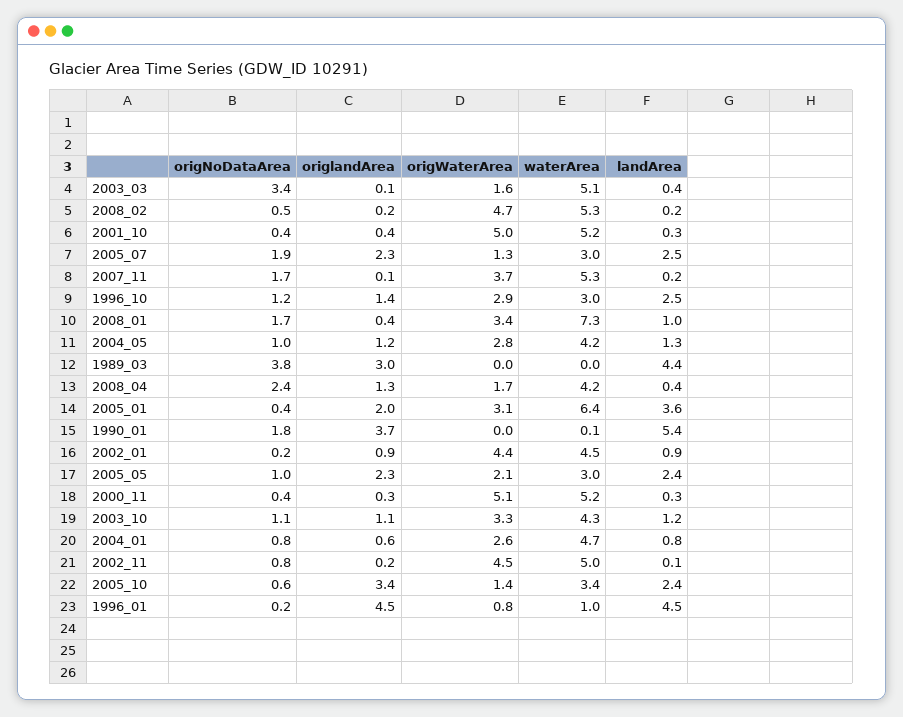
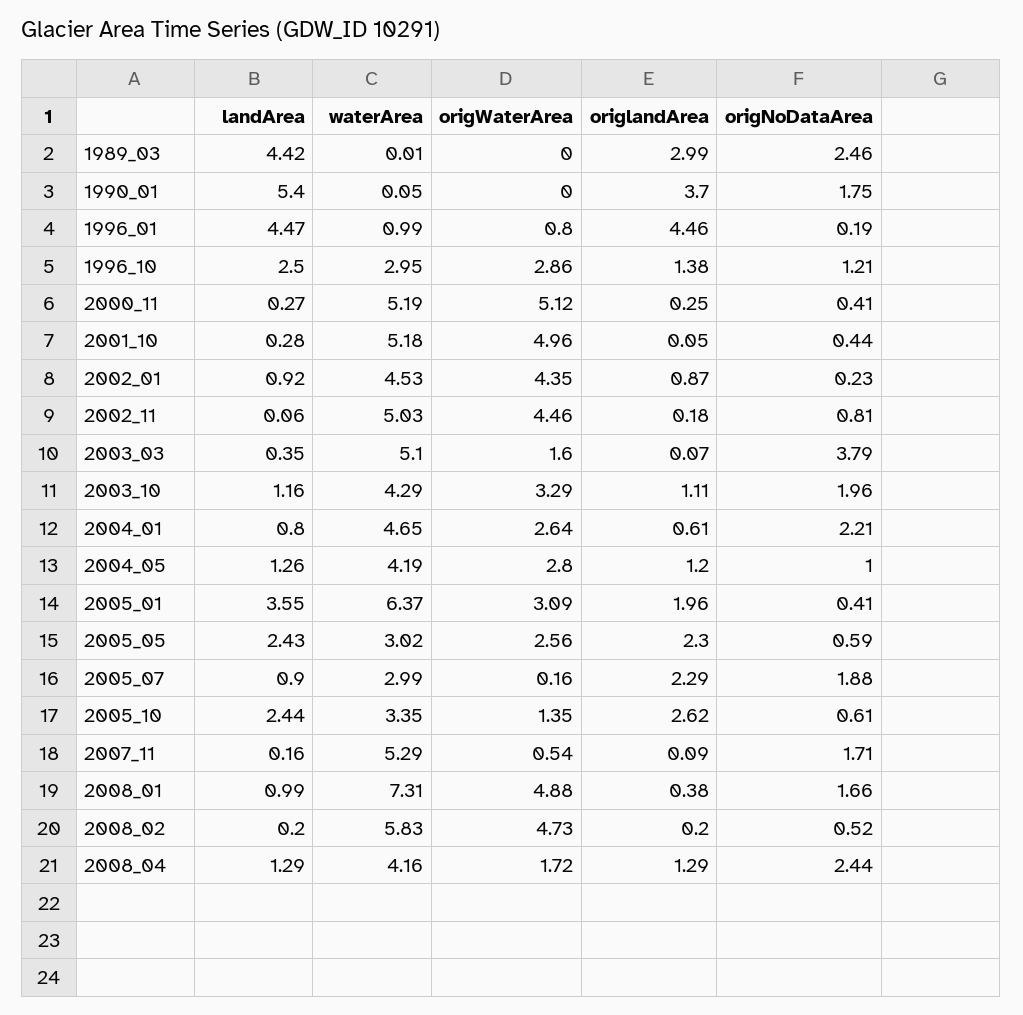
  {
    "origNoDataArea": {
-     "2003_03": 3.4,
+     "2003_03": 3.79,
      "2008_02": 0.52,
      "2001_10": 0.44,
      "2005_07": 1.88,
      "2007_11": 1.71,
      "1996_10": 1.21,
      "2008_01": 1.66,
      "2004_05": 1,
-     "1989_03": 3.8,
+     "1989_03": 2.46,
      "2008_04": 2.44,
      "2005_01": 0.41,
      "1990_01": 1.75,
      "2002_01": 0.23,
-     "2005_05": 1,
+     "2005_05": 0.59,
      "2000_11": 0.41,
-     "2003_10": 1.1,
+     "2003_10": 1.96,
-     "2004_01": 0.8,
+     "2004_01": 2.21,
      "2002_11": 0.81,
      "2005_10": 0.61,
      "1996_01": 0.19
    },
    "origlandArea": {
      "2003_03": 0.07,
      "2008_02": 0.2,
-     "2001_10": 0.4,
+     "2001_10": 0.05,
      "2005_07": 2.29,
      "2007_11": 0.09,
      "1996_10": 1.38,
      "2008_01": 0.38,
      "2004_05": 1.2,
      "1989_03": 2.99,
      "2008_04": 1.29,
      "2005_01": 1.96,
      "1990_01": 3.7,
      "2002_01": 0.87,
      "2005_05": 2.3,
      "2000_11": 0.25,
      "2003_10": 1.11,
      "2004_01": 0.61,
      "2002_11": 0.18,
-     "2005_10": 3.4,
+     "2005_10": 2.62,
      "1996_01": 4.46
    },
    "origWaterArea": {
      "2003_03": 1.6,
      "2008_02": 4.73,
      "2001_10": 4.96,
-     "2005_07": 1.3,
+     "2005_07": 0.16,
-     "2007_11": 3.7,
+     "2007_11": 0.54,
      "1996_10": 2.86,
-     "2008_01": 3.4,
+     "2008_01": 4.88,
      "2004_05": 2.8,
      "1989_03": 0,
      "2008_04": 1.72,
      "2005_01": 3.09,
      "1990_01": 0,
      "2002_01": 4.35,
-     "2005_05": 2.1,
+     "2005_05": 2.56,
      "2000_11": 5.12,
      "2003_10": 3.29,
      "2004_01": 2.64,
      "2002_11": 4.46,
      "2005_10": 1.35,
      "1996_01": 0.8
    },
    "waterArea": {
      "2003_03": 5.1,
-     "2008_02": 5.3,
+     "2008_02": 5.83,
      "2001_10": 5.18,
      "2005_07": 2.99,
      "2007_11": 5.29,
      "1996_10": 2.95,
      "2008_01": 7.31,
      "2004_05": 4.19,
      "1989_03": 0.01,
      "2008_04": 4.16,
      "2005_01": 6.37,
      "1990_01": 0.05,
      "2002_01": 4.53,
      "2005_05": 3.02,
      "2000_11": 5.19,
      "2003_10": 4.29,
      "2004_01": 4.65,
      "2002_11": 5.03,
      "2005_10": 3.35,
      "1996_01": 0.99
    },
    "landArea": {
      "2003_03": 0.35,
      "2008_02": 0.2,
      "2001_10": 0.28,
-     "2005_07": 2.5,
+     "2005_07": 0.9,
      "2007_11": 0.16,
      "1996_10": 2.5,
      "2008_01": 0.99,
      "2004_05": 1.26,
      "1989_03": 4.42,
-     "2008_04": 0.4,
+     "2008_04": 1.29,
      "2005_01": 3.55,
      "1990_01": 5.4,
      "2002_01": 0.92,
      "2005_05": 2.43,
      "2000_11": 0.27,
      "2003_10": 1.16,
      "2004_01": 0.8,
      "2002_11": 0.06,
      "2005_10": 2.44,
      "1996_01": 4.47
    }
  }

